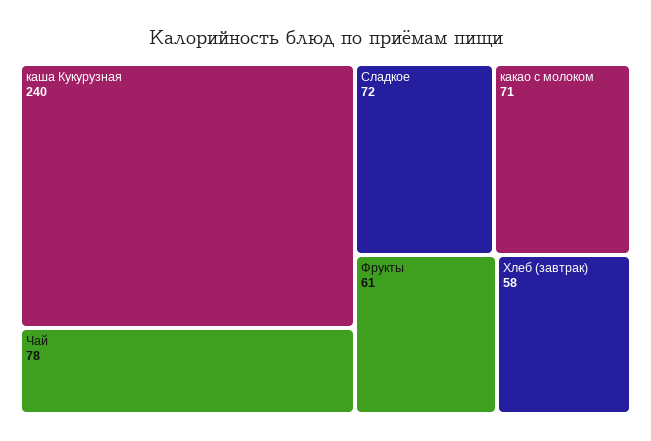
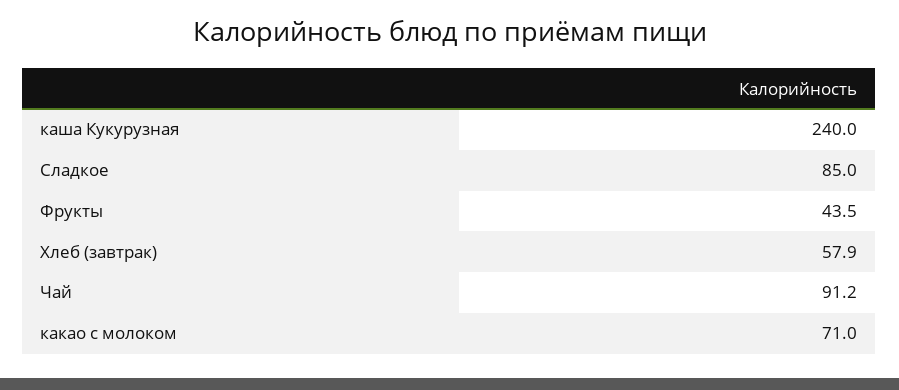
  {
    "каша Кукурузная": 240,
-   "Чай": 78,
+   "Чай": 91.2,
-   "Сладкое": 72,
+   "Сладкое": 85,
    "какао с молоком": 71,
-   "Фрукты": 61,
+   "Фрукты": 43.5,
    "Хлеб (завтрак)": 57.9
  }

